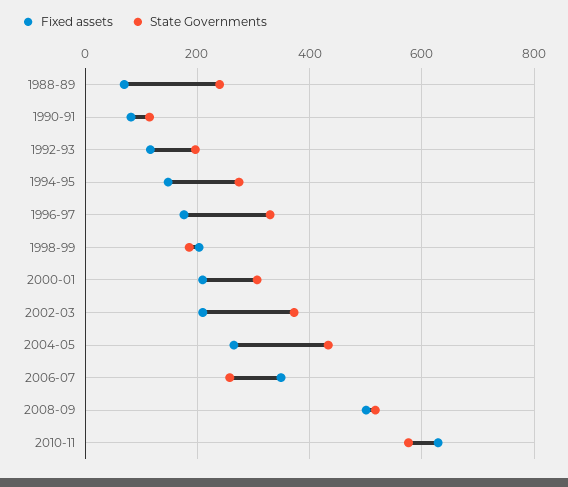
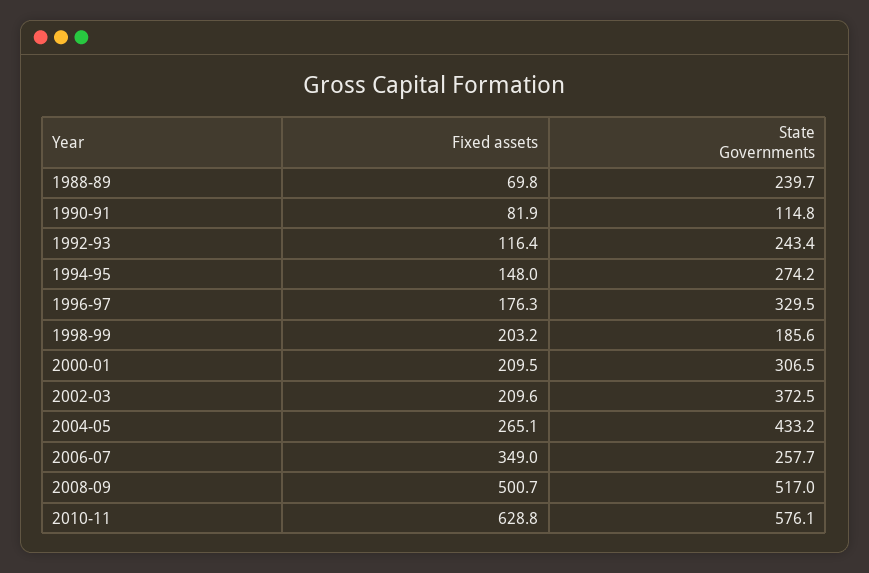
  {
    "Fixed assets": {
      "1988-89": 69.8,
      "1990-91": 81.9,
      "1992-93": 116.4,
      "1994-95": 148,
      "1996-97": 176.3,
      "1998-99": 203.2,
      "2000-01": 209.5,
      "2002-03": 209.6,
      "2004-05": 265.1,
      "2006-07": 349,
      "2008-09": 500.7,
      "2010-11": 628.8
    },
    "State Governments": {
      "1988-89": 239.7,
      "1990-91": 114.8,
-     "1992-93": 200,
+     "1992-93": 243.4,
      "1994-95": 274.2,
      "1996-97": 329.5,
      "1998-99": 185.6,
      "2000-01": 306.5,
      "2002-03": 372.5,
      "2004-05": 433.2,
      "2006-07": 257.7,
      "2008-09": 517,
      "2010-11": 576.1
    }
  }

